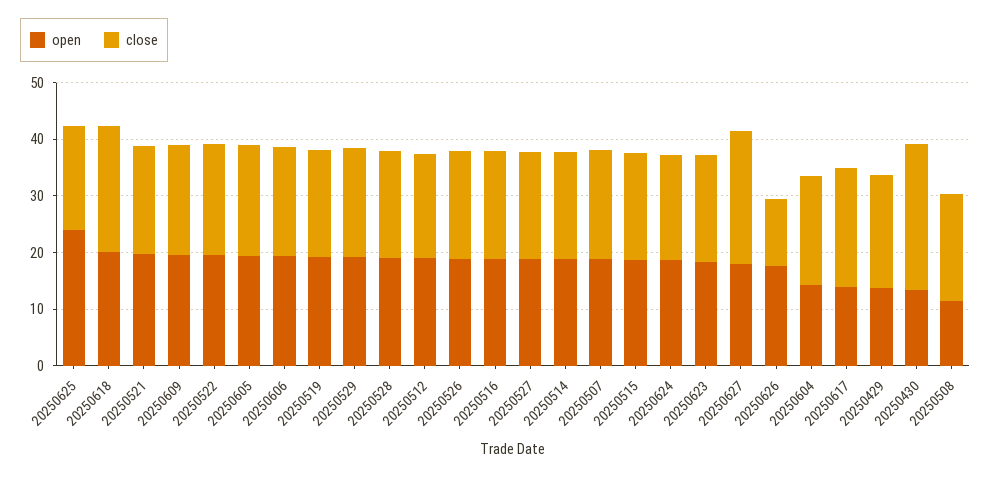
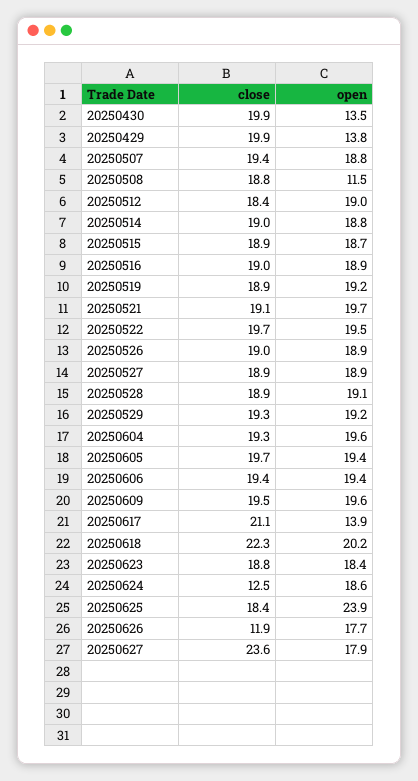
  {
    "open": {
      "20250625": 23.9,
      "20250618": 20.2,
      "20250521": 19.7,
      "20250609": 19.6,
      "20250522": 19.5,
      "20250605": 19.4,
      "20250606": 19.4,
      "20250519": 19.2,
      "20250529": 19.2,
      "20250528": 19.1,
      "20250512": 19,
      "20250526": 18.9,
      "20250516": 18.9,
      "20250527": 18.9,
      "20250514": 18.8,
      "20250507": 18.8,
      "20250515": 18.7,
      "20250624": 18.6,
      "20250623": 18.4,
      "20250627": 17.9,
      "20250626": 17.7,
-     "20250604": 14,
+     "20250604": 19.6,
      "20250617": 13.9,
      "20250429": 13.8,
      "20250430": 13.5,
      "20250508": 11.5
    },
    "close": {
      "20250625": 18.4,
      "20250618": 22.3,
      "20250521": 19.1,
      "20250609": 19.5,
      "20250522": 19.7,
      "20250605": 19.7,
      "20250606": 19.4,
      "20250519": 18.9,
      "20250529": 19.3,
      "20250528": 18.9,
      "20250512": 18.4,
      "20250526": 19,
      "20250516": 19,
      "20250527": 18.9,
      "20250514": 19,
      "20250507": 19.4,
      "20250515": 18.9,
-     "20250624": 18,
+     "20250624": 12.5,
      "20250623": 18.8,
      "20250627": 23.6,
      "20250626": 11.9,
      "20250604": 19.3,
      "20250617": 21.1,
      "20250429": 19.9,
-     "20250430": 26,
+     "20250430": 19.9,
      "20250508": 18.8
    }
  }

